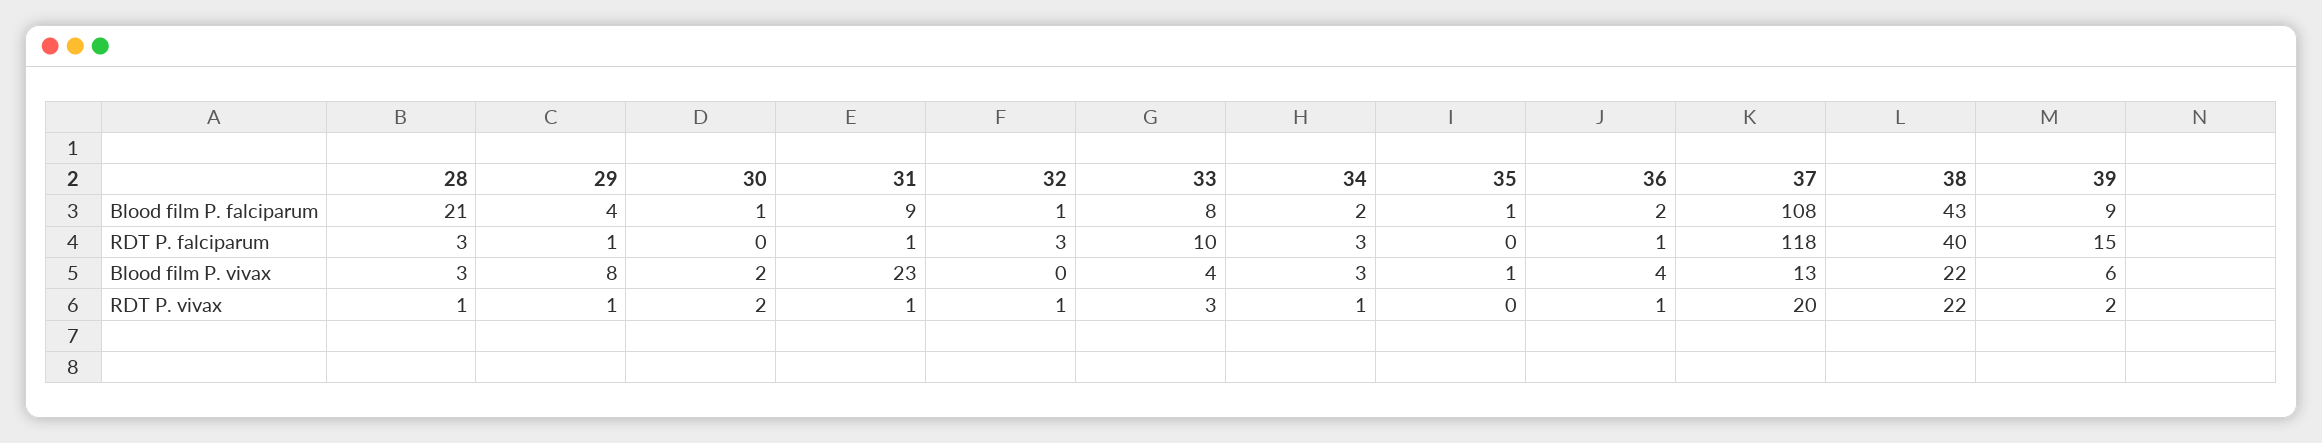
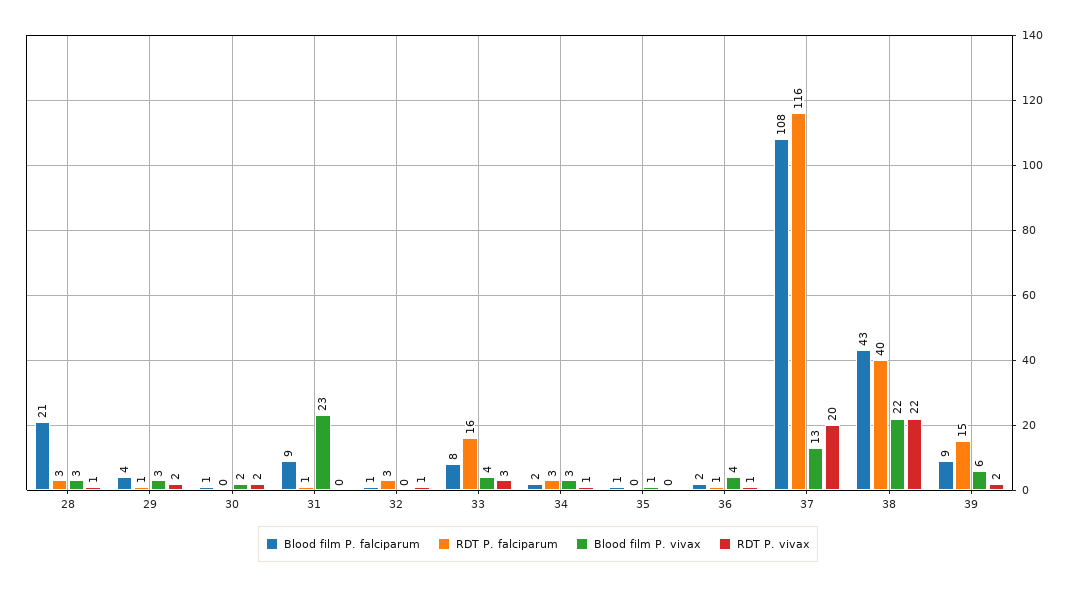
  {
    "Blood film P. falciparum": {
      "28": 21,
      "29": 4,
      "30": 1,
      "31": 9,
      "32": 1,
      "33": 8,
      "34": 2,
      "35": 1,
      "36": 2,
      "37": 108,
      "38": 43,
      "39": 9
    },
    "RDT P. falciparum": {
      "28": 3,
      "29": 1,
      "30": 0,
      "31": 1,
      "32": 3,
-     "33": 10,
+     "33": 16,
      "34": 3,
      "35": 0,
      "36": 1,
-     "37": 118,
+     "37": 116,
      "38": 40,
      "39": 15
    },
    "Blood film P. vivax": {
      "28": 3,
-     "29": 8,
+     "29": 3,
      "30": 2,
      "31": 23,
      "32": 0,
      "33": 4,
      "34": 3,
      "35": 1,
      "36": 4,
      "37": 13,
      "38": 22,
      "39": 6
    },
    "RDT P. vivax": {
      "28": 1,
-     "29": 1,
+     "29": 2,
      "30": 2,
-     "31": 1,
+     "31": 0,
      "32": 1,
      "33": 3,
      "34": 1,
      "35": 0,
      "36": 1,
      "37": 20,
      "38": 22,
      "39": 2
    }
  }

